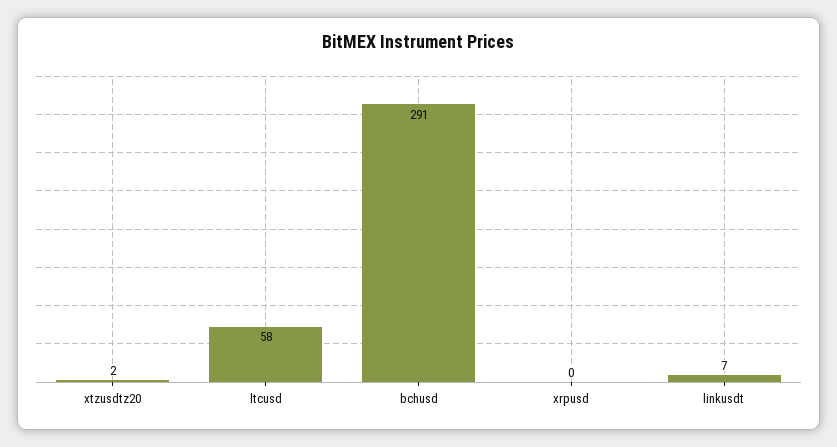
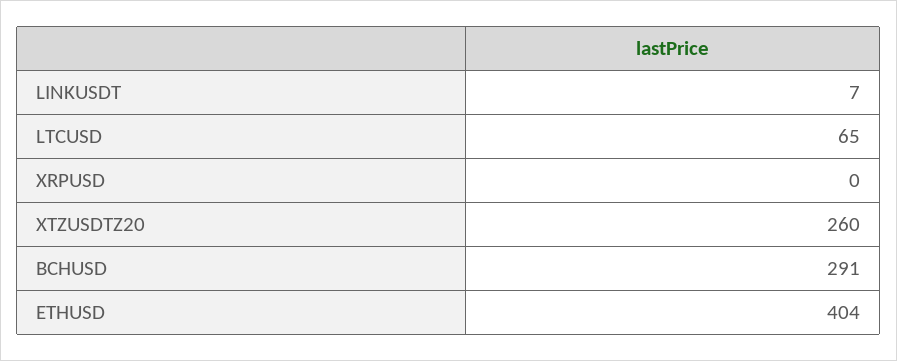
  {
-   "xtzusdtz20": 2,
+   "xtzusdtz20": 260,
-   "ltcusd": 58,
+   "ltcusd": 65,
    "bchusd": 291,
    "xrpusd": 0,
-   "linkusdt": 7
+   "linkusdt": 7,
+   "ETHUSD": 404
  }

